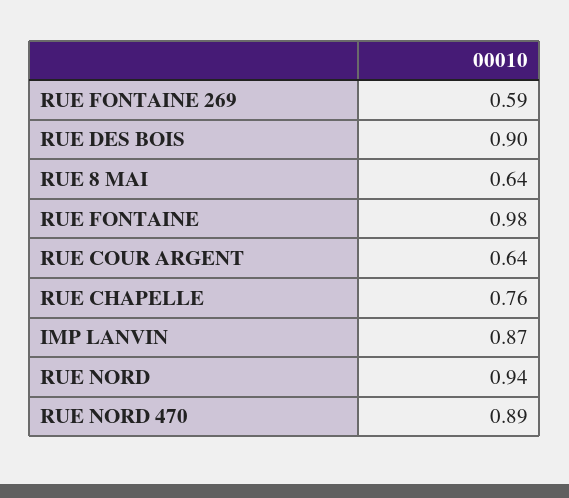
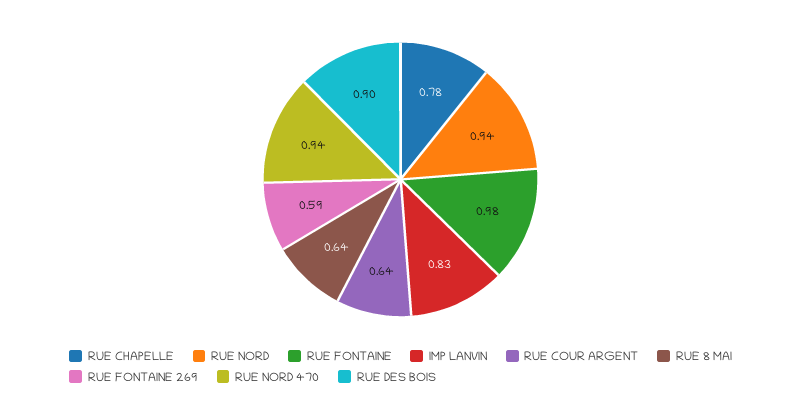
  {
    "RUE FONTAINE 269": 0.59,
    "RUE DES BOIS": 0.9,
    "RUE 8 MAI": 0.64,
    "RUE FONTAINE": 0.98,
    "RUE COUR ARGENT": 0.64,
-   "RUE CHAPELLE": 0.76,
+   "RUE CHAPELLE": 0.78,
-   "IMP LANVIN": 0.87,
+   "IMP LANVIN": 0.83,
    "RUE NORD": 0.94,
-   "RUE NORD 470": 0.89
+   "RUE NORD 470": 0.94
  }

